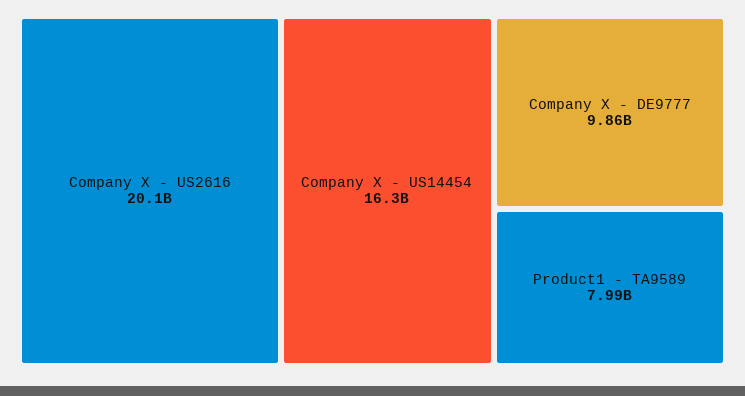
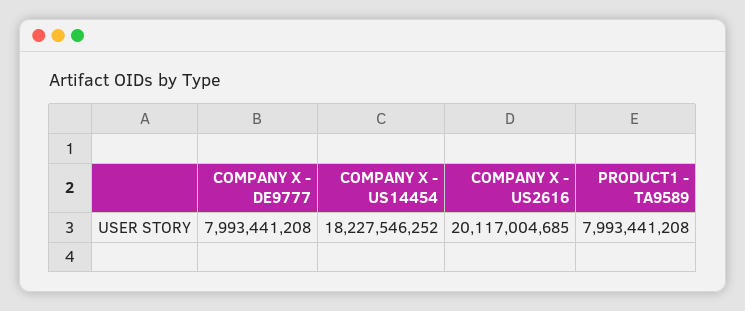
  {
    "Company X - US2616": 20117004685,
-   "Company X - US14454": 16300000000,
+   "Company X - US14454": 18227546252,
-   "Company X - DE9777": 9860000000,
+   "Company X - DE9777": 7993441208,
    "Product1 - TA9589": 7993441208
  }

